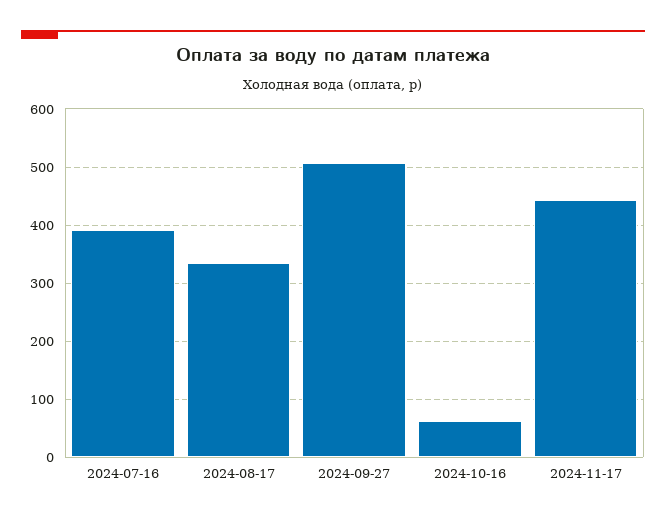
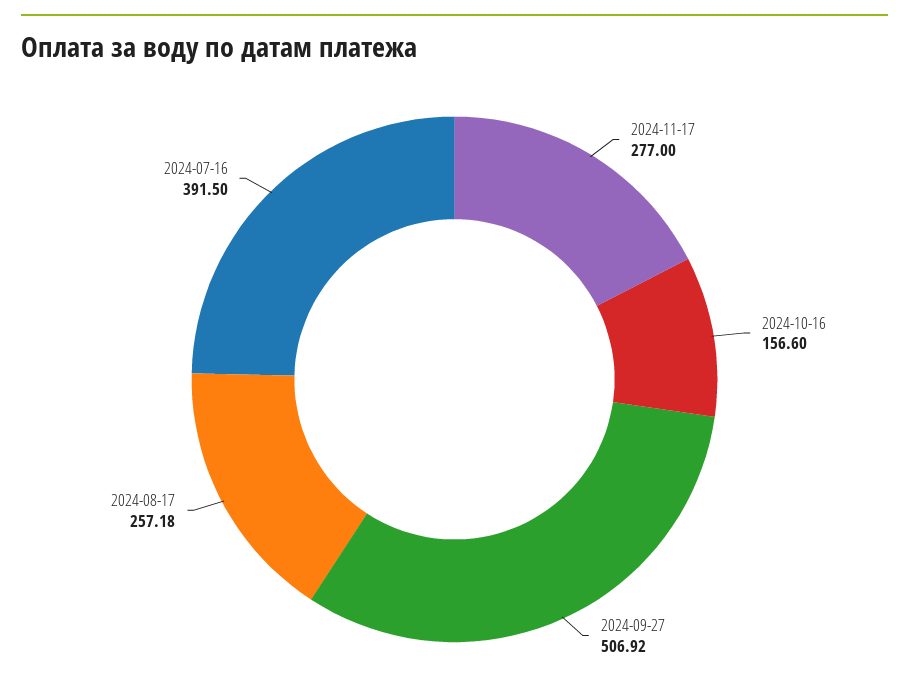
  {
    "2024-07-16": 391.5,
-   "2024-08-17": 340,
+   "2024-08-17": 257.18,
    "2024-09-27": 506.92,
-   "2024-10-16": 60,
+   "2024-10-16": 156.6,
-   "2024-11-17": 440
+   "2024-11-17": 277
  }

